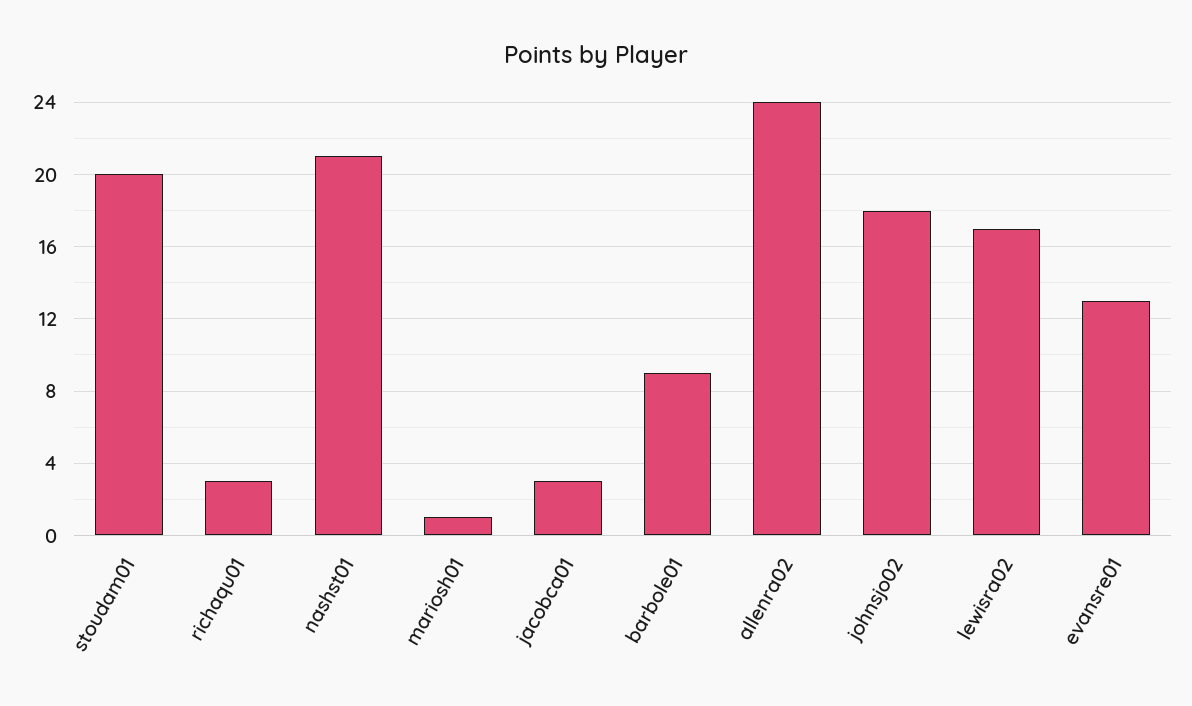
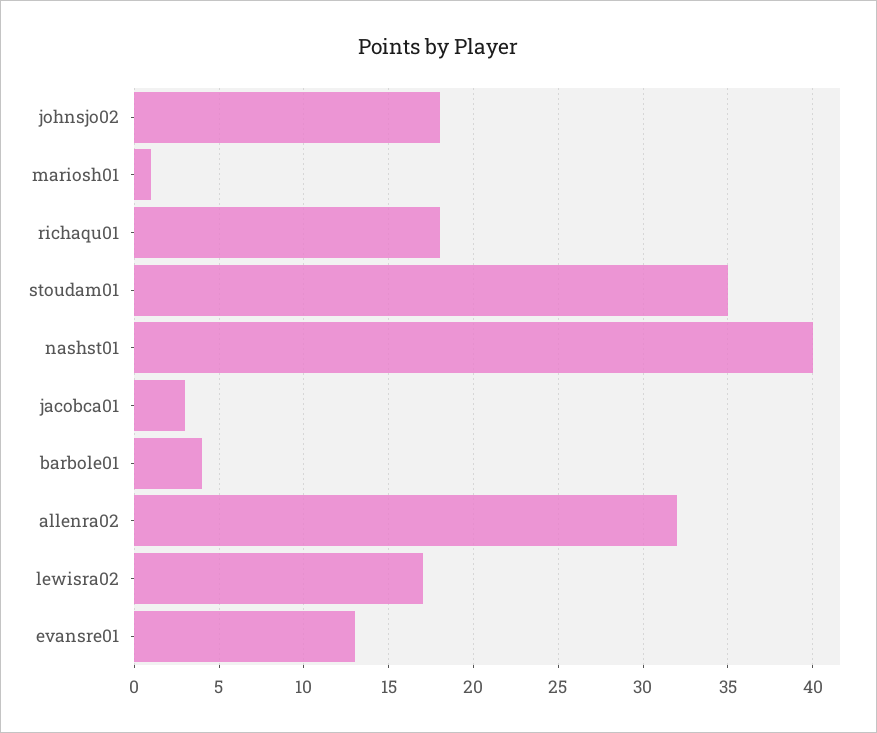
  {
-   "stoudam01": 20,
+   "stoudam01": 35,
-   "richaqu01": 3,
+   "richaqu01": 18,
-   "nashst01": 21,
+   "nashst01": 40,
    "mariosh01": 1,
    "jacobca01": 3,
-   "barbole01": 9,
+   "barbole01": 4,
-   "allenra02": 24,
+   "allenra02": 32,
    "johnsjo02": 18,
    "lewisra02": 17,
    "evansre01": 13
  }

